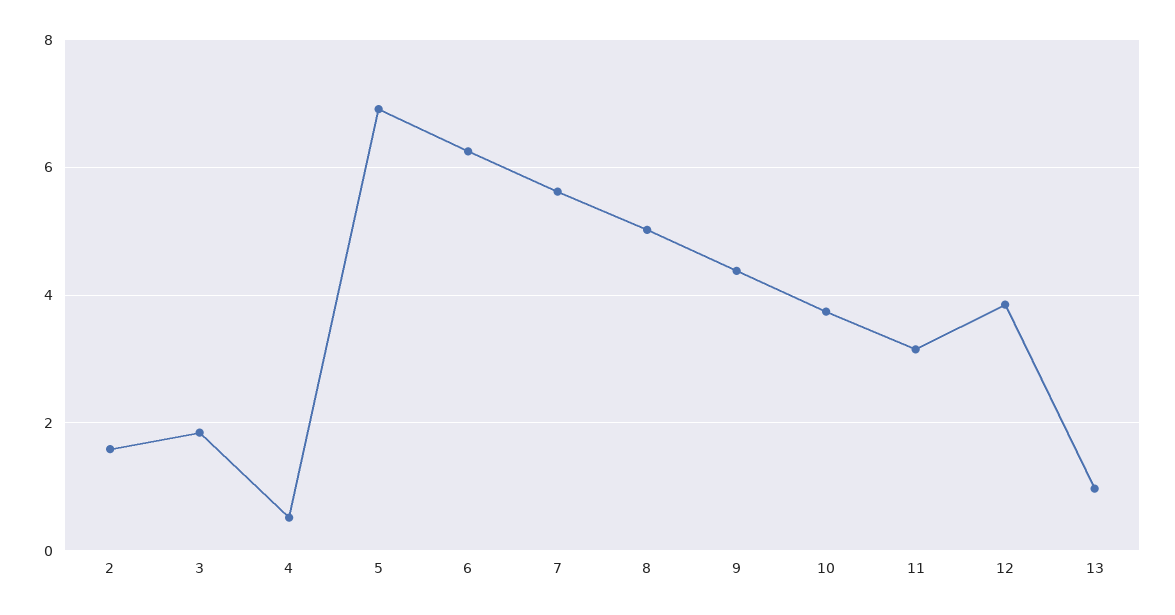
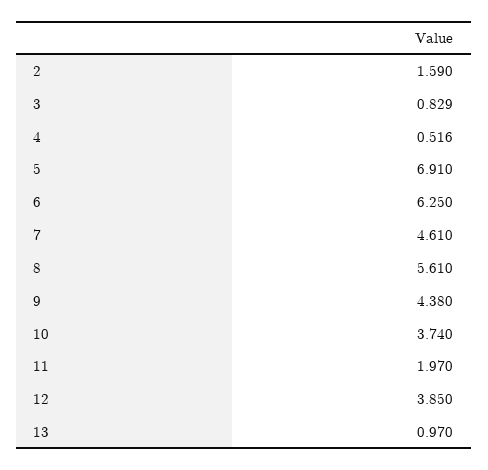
  {
    "2": 1.59,
-   "3": 1.8,
+   "3": 0.829,
    "4": 0.516,
    "5": 6.91,
    "6": 6.25,
-   "7": 5.6,
+   "7": 4.61,
-   "8": 5,
+   "8": 5.61,
    "9": 4.38,
    "10": 3.74,
-   "11": 3.2,
+   "11": 1.97,
    "12": 3.85,
    "13": 0.97
  }

